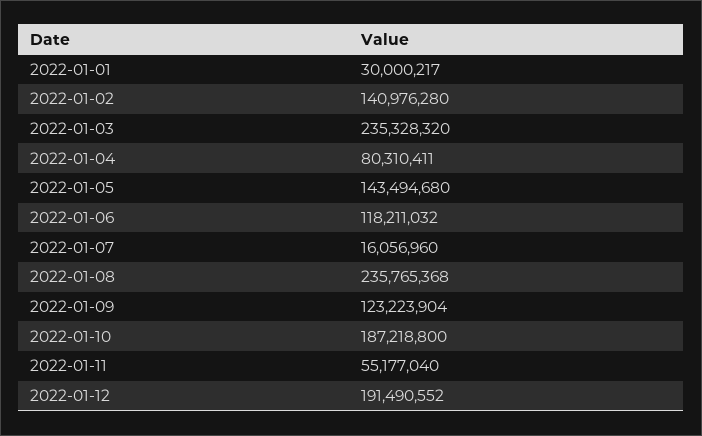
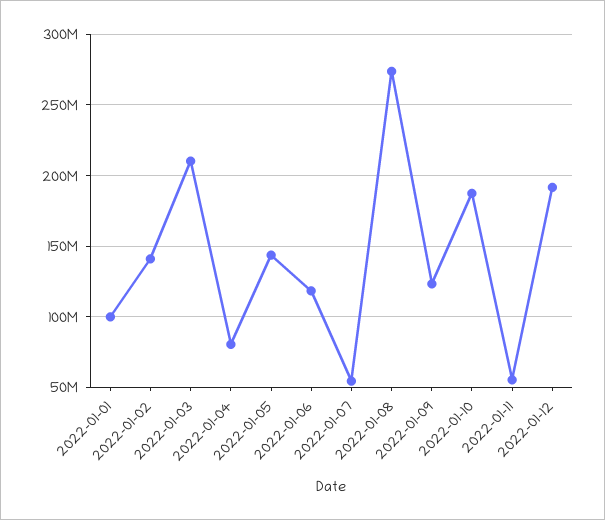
  {
-   "2022-01-01": 30000217,
+   "2022-01-01": 100000000,
    "2022-01-02": 140976280,
-   "2022-01-03": 235328320,
+   "2022-01-03": 210000000,
    "2022-01-04": 80310411,
    "2022-01-05": 143494680,
    "2022-01-06": 118211032,
-   "2022-01-07": 16056960,
+   "2022-01-07": 55000000,
-   "2022-01-08": 235765368,
+   "2022-01-08": 275000000,
    "2022-01-09": 123223904,
    "2022-01-10": 187218800,
    "2022-01-11": 55177040,
    "2022-01-12": 191490552
  }

